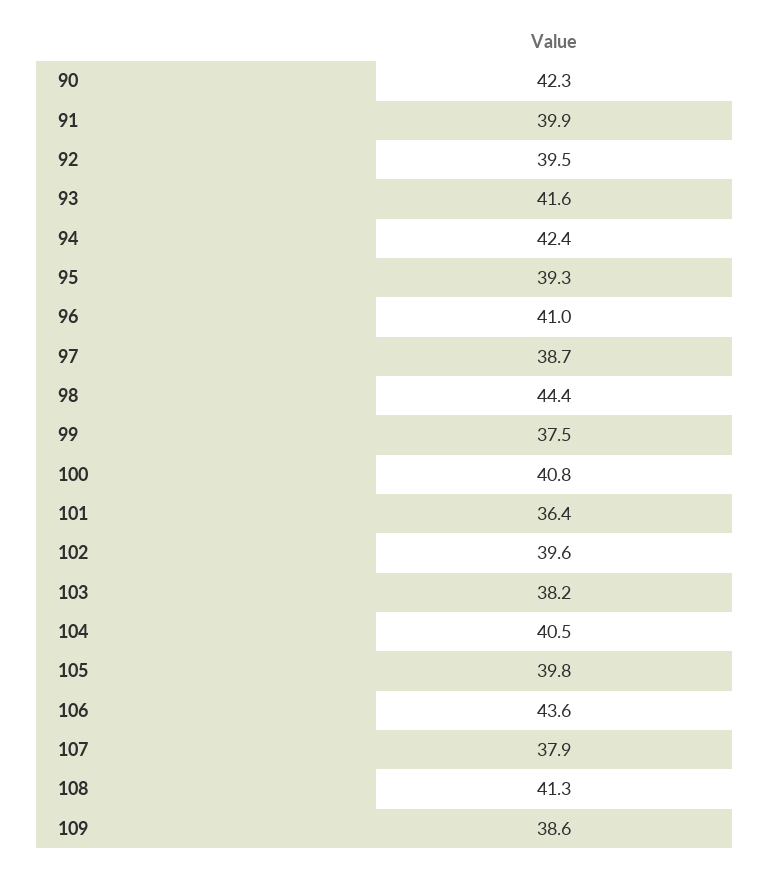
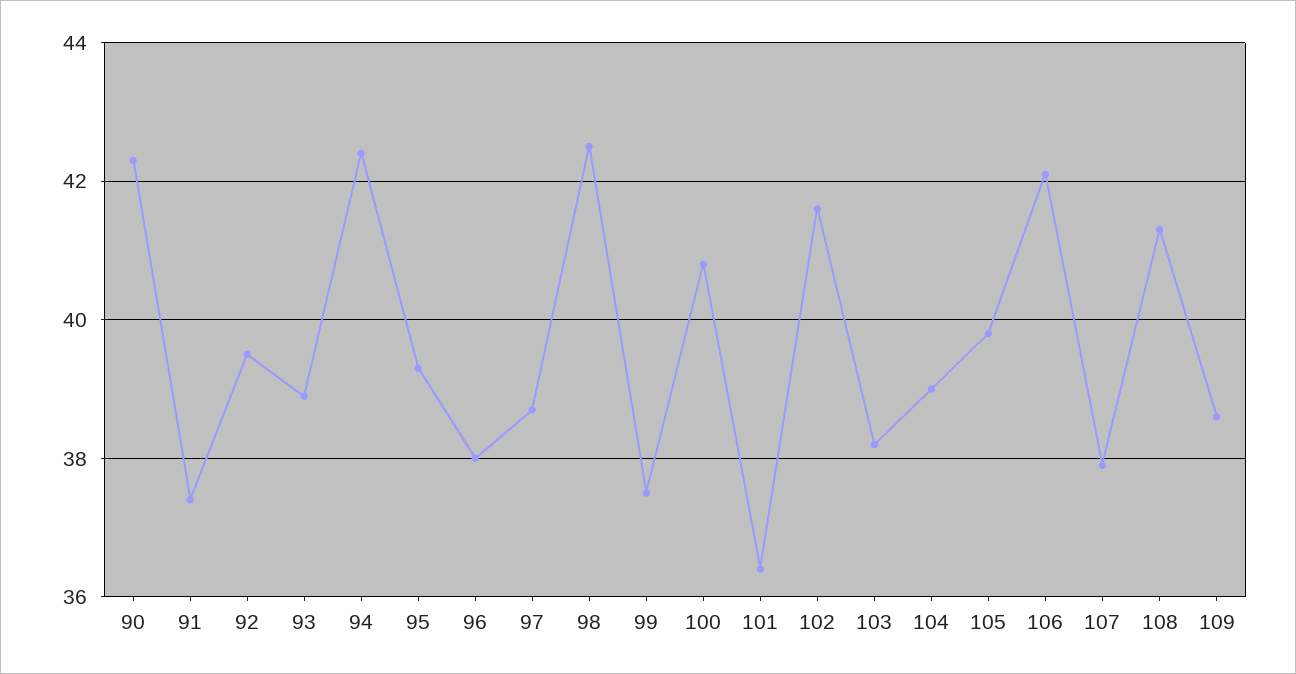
  {
    "90": 42.3,
-   "91": 39.9,
+   "91": 37.5,
    "92": 39.5,
-   "93": 41.6,
+   "93": 39,
    "94": 42.4,
    "95": 39.3,
-   "96": 41,
+   "96": 38,
    "97": 38.7,
-   "98": 44.4,
+   "98": 42.5,
    "99": 37.5,
    "100": 40.8,
    "101": 36.4,
-   "102": 39.6,
+   "102": 41.5,
    "103": 38.2,
-   "104": 40.5,
+   "104": 39,
    "105": 39.8,
-   "106": 43.6,
+   "106": 42,
    "107": 37.9,
    "108": 41.3,
    "109": 38.6
  }

